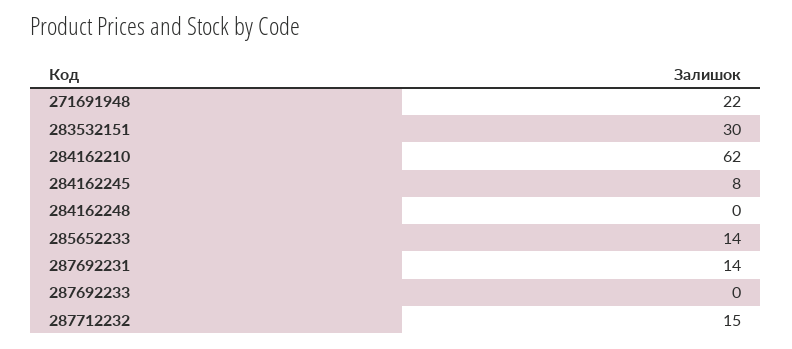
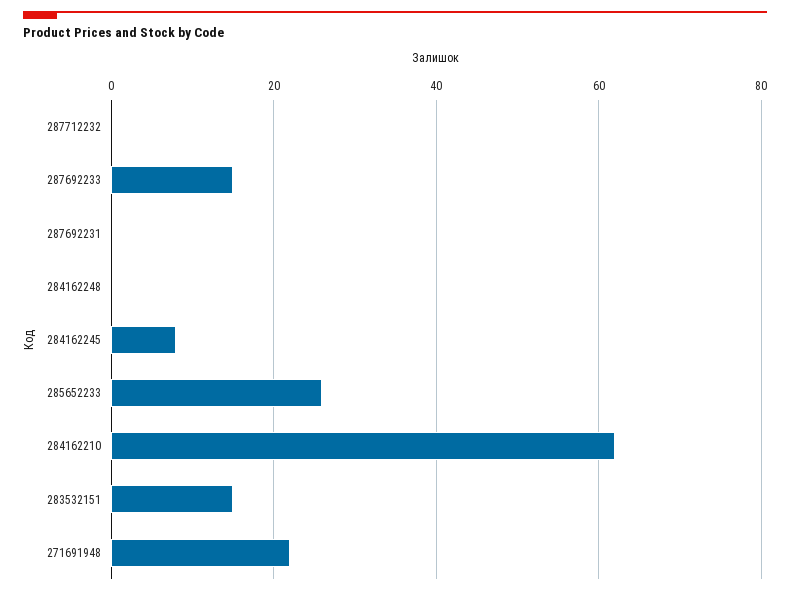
  {
    "271691948": 22,
-   "283532151": 30,
+   "283532151": 15,
    "284162210": 62,
    "284162245": 8,
    "284162248": 0,
-   "285652233": 14,
+   "285652233": 25,
-   "287692231": 14,
+   "287692231": 0,
-   "287692233": 0,
+   "287692233": 15,
-   "287712232": 15
+   "287712232": 0
  }

